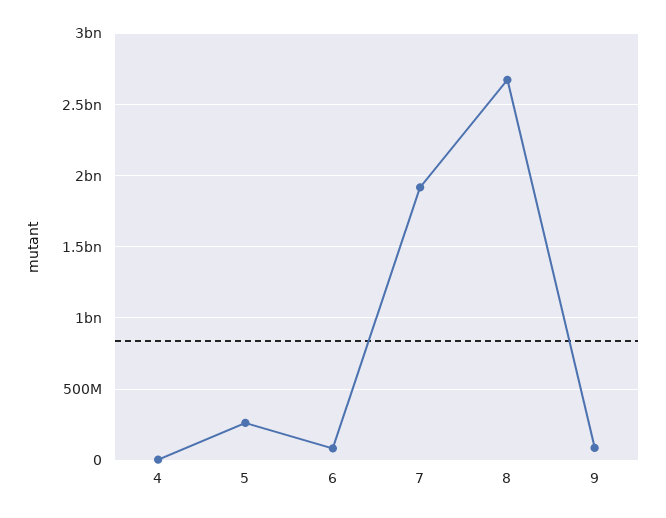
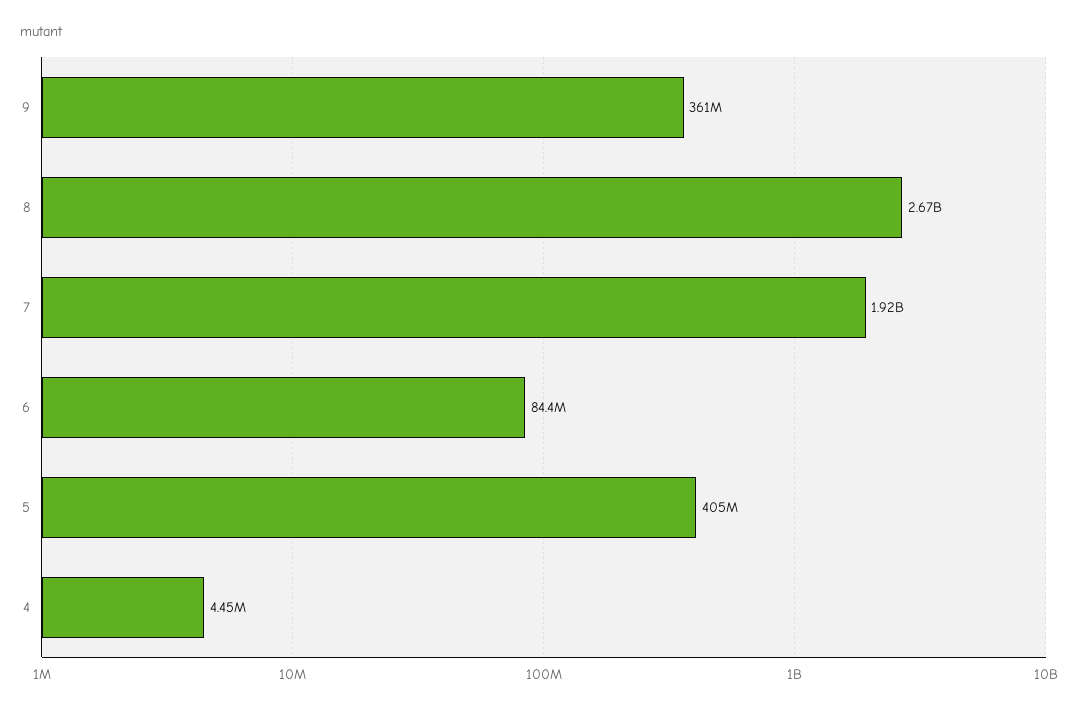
  {
    "4": 4450000,
-   "5": 250000000,
+   "5": 405000000,
    "6": 84400000,
    "7": 1920000000,
    "8": 2670000000,
-   "9": 100000000
+   "9": 361000000
  }

